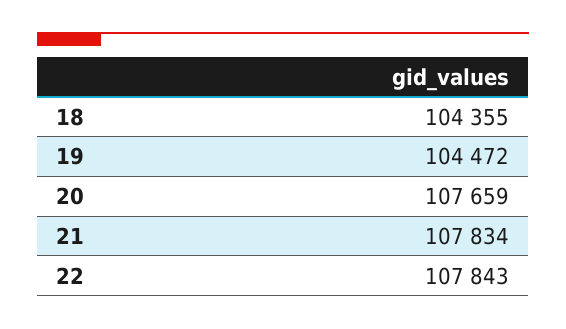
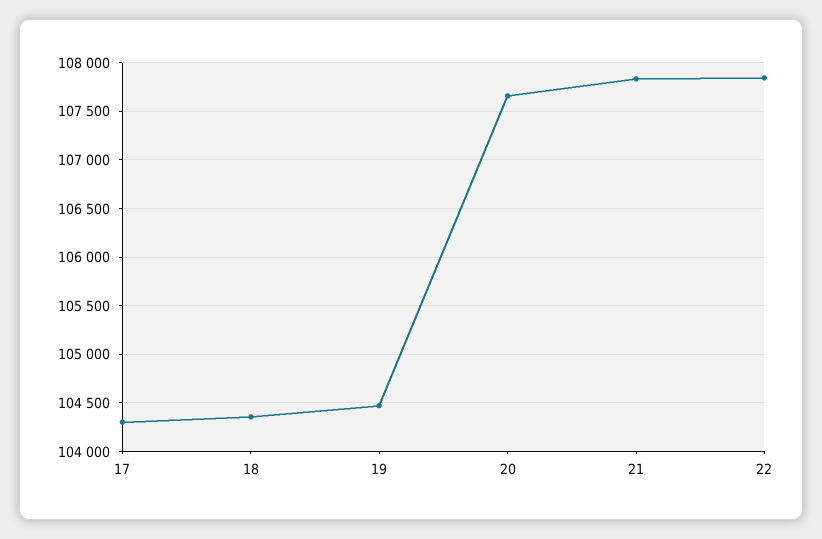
  {
    "18": 104355,
    "19": 104472,
    "20": 107659,
    "21": 107834,
-   "22": 107843
+   "22": 107843,
+   "17": 104300
  }

